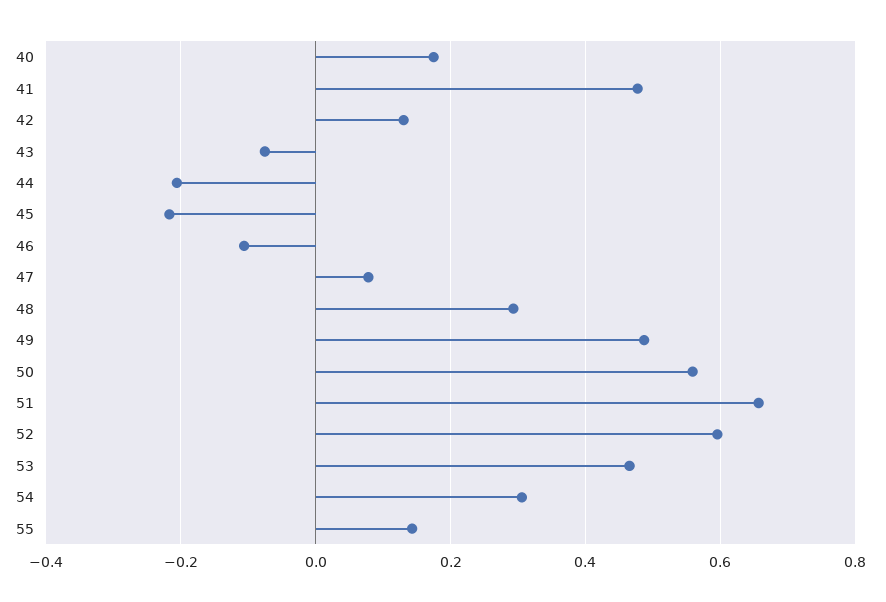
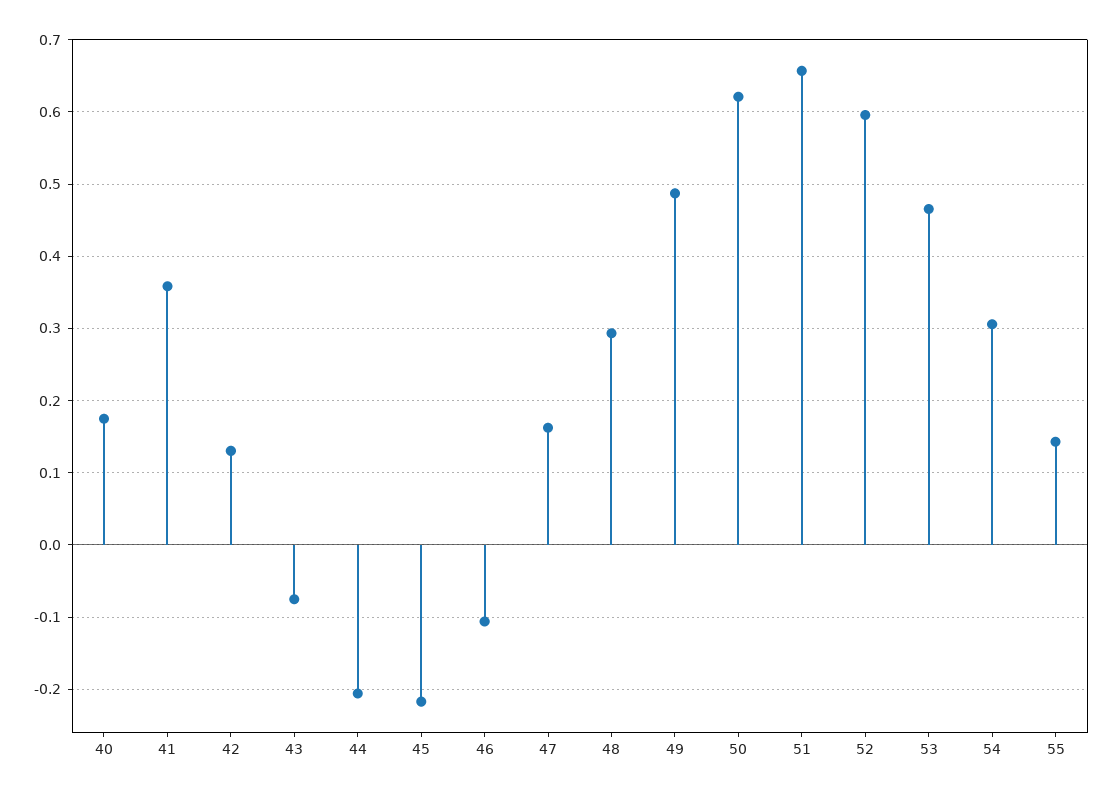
  {
    "40": 0.18,
-   "41": 0.48,
+   "41": 0.36,
    "42": 0.13,
    "43": -0.08,
    "44": -0.21,
    "45": -0.22,
    "46": -0.11,
-   "47": 0.08,
+   "47": 0.16,
    "48": 0.29,
    "49": 0.49,
-   "50": 0.56,
+   "50": 0.62,
    "51": 0.66,
    "52": 0.6,
    "53": 0.47,
    "54": 0.31,
    "55": 0.14
  }

